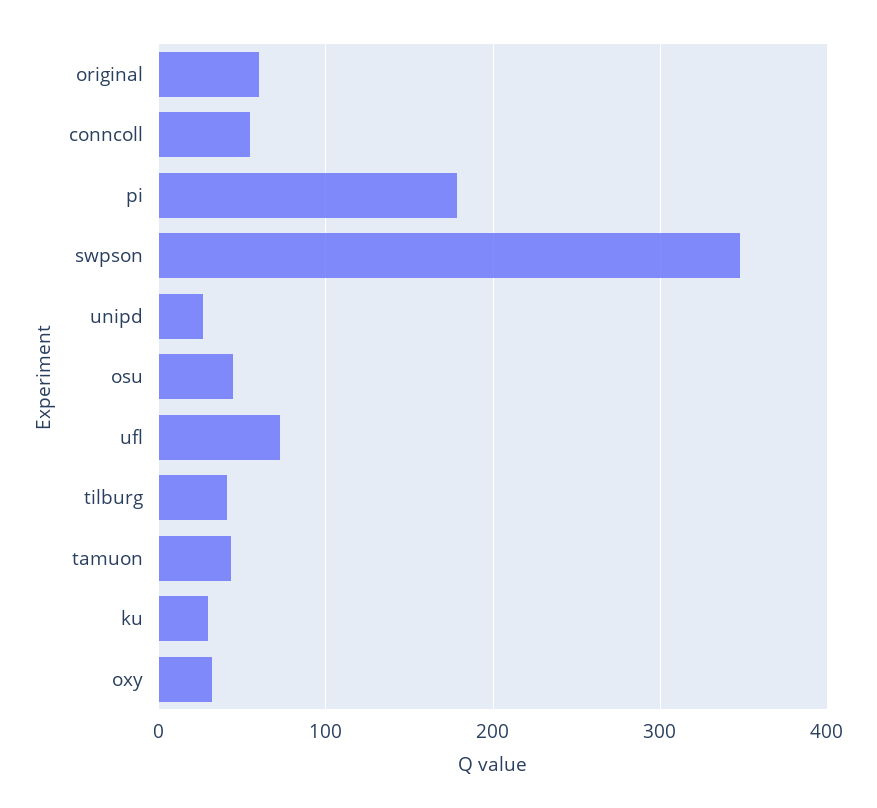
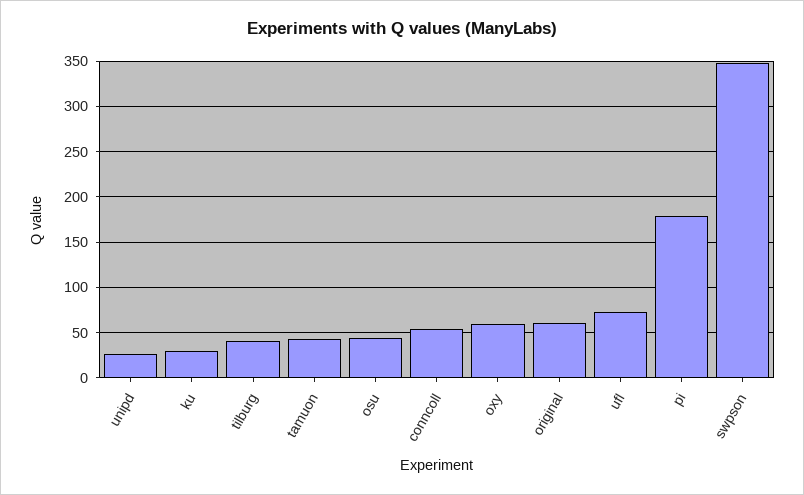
  {
    "original": 60,
    "conncoll": 50,
    "pi": 180,
    "swpson": 350,
    "unipd": 30,
    "osu": 40,
    "ufl": 70,
    "tilburg": 40,
    "tamuon": 40,
    "ku": 30,
-   "oxy": 30
+   "oxy": 60
  }

